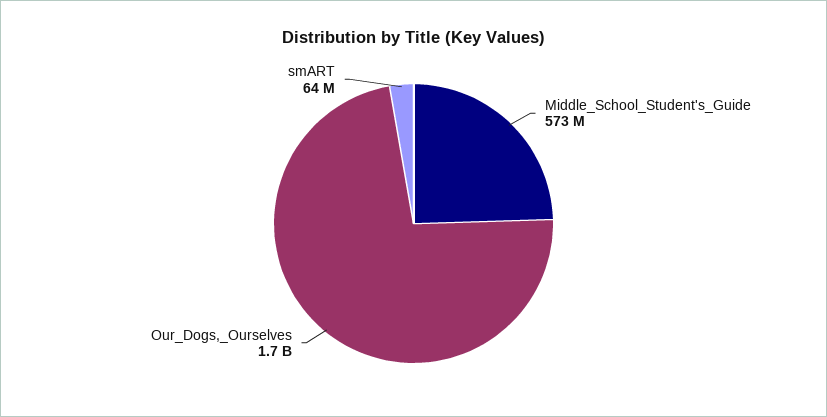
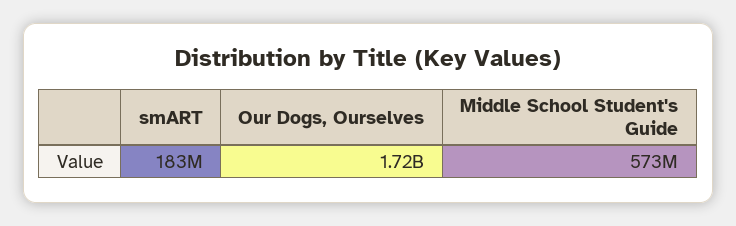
  {
    "Middle_School_Student's_Guide": 573000000,
    "Our_Dogs,_Ourselves": 1720000000,
-   "smART": 64000000
+   "smART": 183000000
  }

